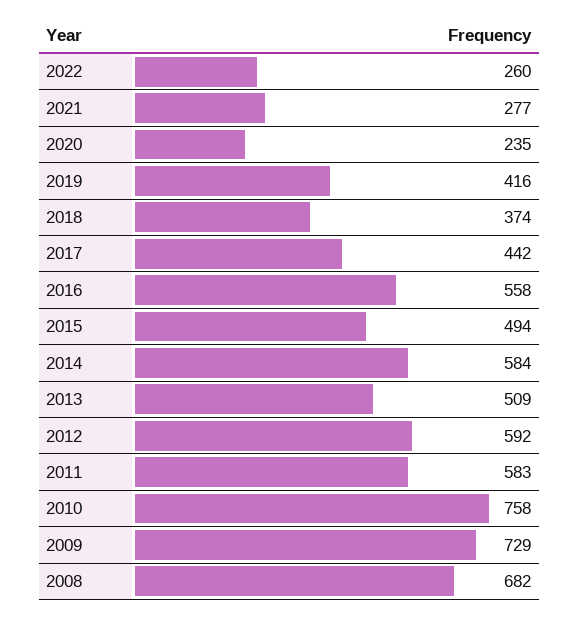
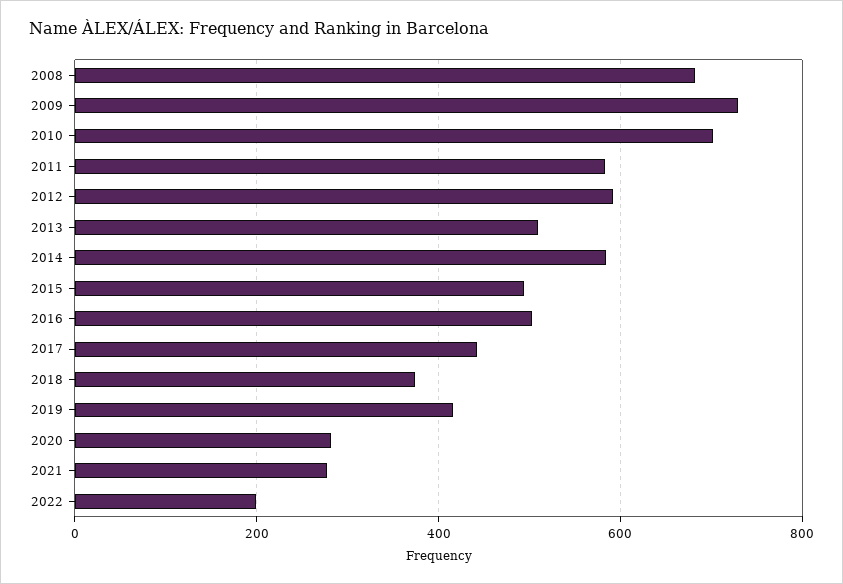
  {
-   "2022": 260,
+   "2022": 200,
    "2021": 277,
-   "2020": 235,
+   "2020": 280,
    "2019": 416,
    "2018": 374,
    "2017": 442,
-   "2016": 558,
+   "2016": 500,
    "2015": 494,
    "2014": 584,
    "2013": 509,
    "2012": 592,
    "2011": 583,
-   "2010": 758,
+   "2010": 700,
    "2009": 729,
    "2008": 682
  }

